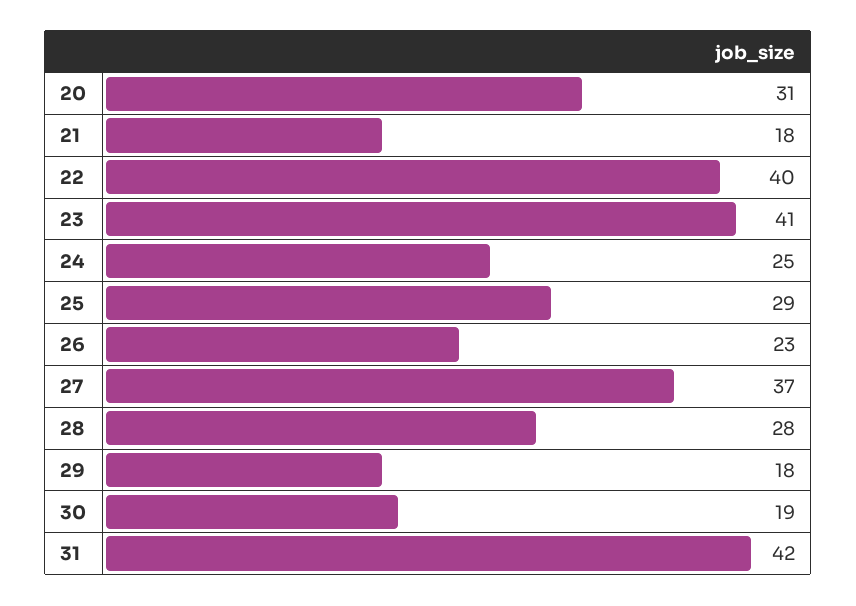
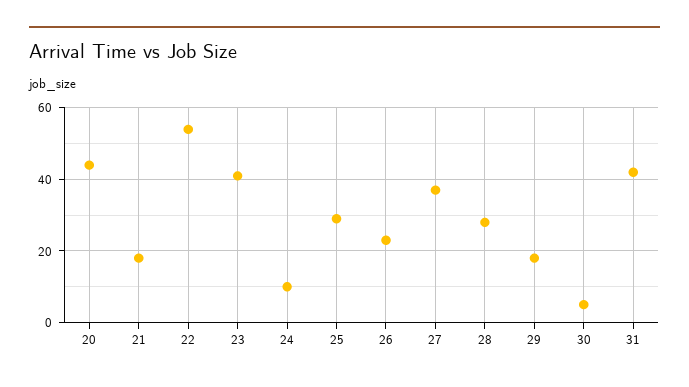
  {
-   "20": 31,
+   "20": 45,
    "21": 18,
-   "22": 40,
+   "22": 55,
    "23": 41,
-   "24": 25,
+   "24": 10,
    "25": 29,
    "26": 23,
    "27": 37,
    "28": 28,
    "29": 18,
-   "30": 19,
+   "30": 5,
    "31": 42
  }

